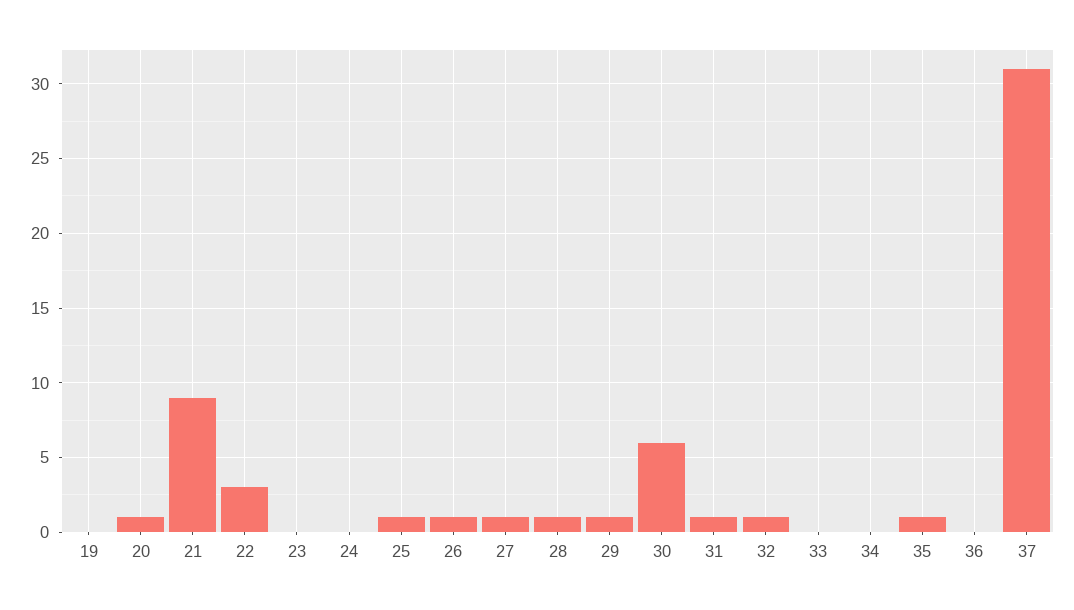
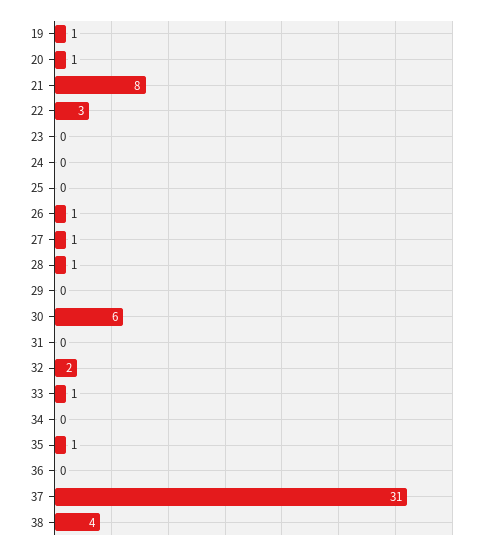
  {
-   "19": 0,
+   "19": 1,
    "20": 1,
-   "21": 9,
+   "21": 8,
    "22": 3,
    "23": 0,
    "24": 0,
-   "25": 1,
+   "25": 0,
    "26": 1,
    "27": 1,
    "28": 1,
-   "29": 1,
+   "29": 0,
    "30": 6,
-   "31": 1,
+   "31": 0,
-   "32": 1,
+   "32": 2,
-   "33": 0,
+   "33": 1,
    "34": 0,
    "35": 1,
    "36": 0,
-   "37": 31
+   "37": 31,
+   "38": 4
  }

